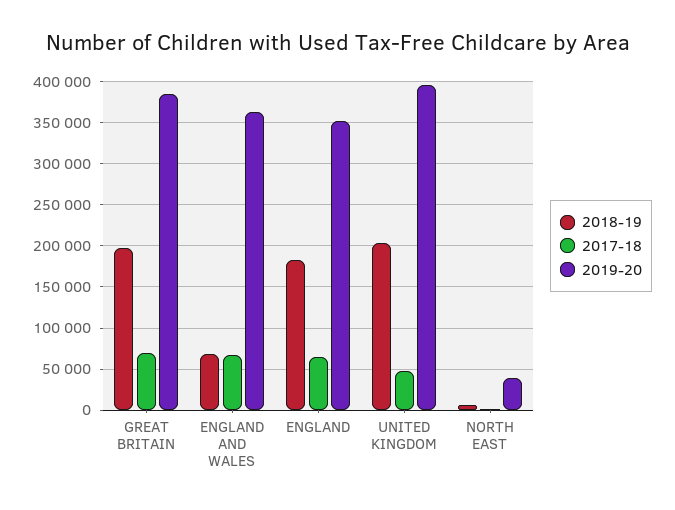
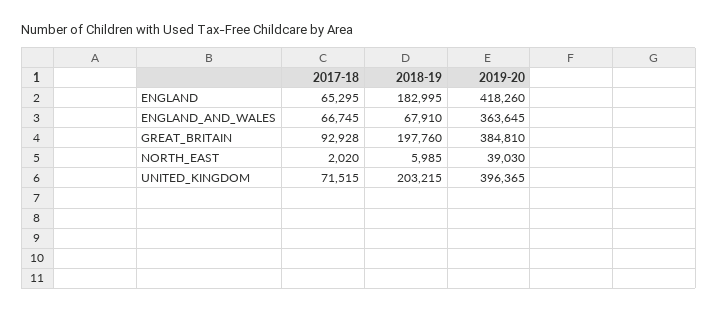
  {
    "2018-19": {
      "GREAT BRITAIN": 197760,
      "ENGLAND AND WALES": 67910,
      "ENGLAND": 182995,
      "UNITED KINGDOM": 203215,
      "NORTH EAST": 5985
    },
    "2017-18": {
-     "GREAT BRITAIN": 70000,
+     "GREAT BRITAIN": 92928,
      "ENGLAND AND WALES": 66745,
      "ENGLAND": 65295,
-     "UNITED KINGDOM": 50000,
+     "UNITED KINGDOM": 71515,
      "NORTH EAST": 2020
    },
    "2019-20": {
      "GREAT BRITAIN": 384810,
      "ENGLAND AND WALES": 363645,
-     "ENGLAND": 350000,
+     "ENGLAND": 418260,
      "UNITED KINGDOM": 396365,
      "NORTH EAST": 39030
    }
  }

